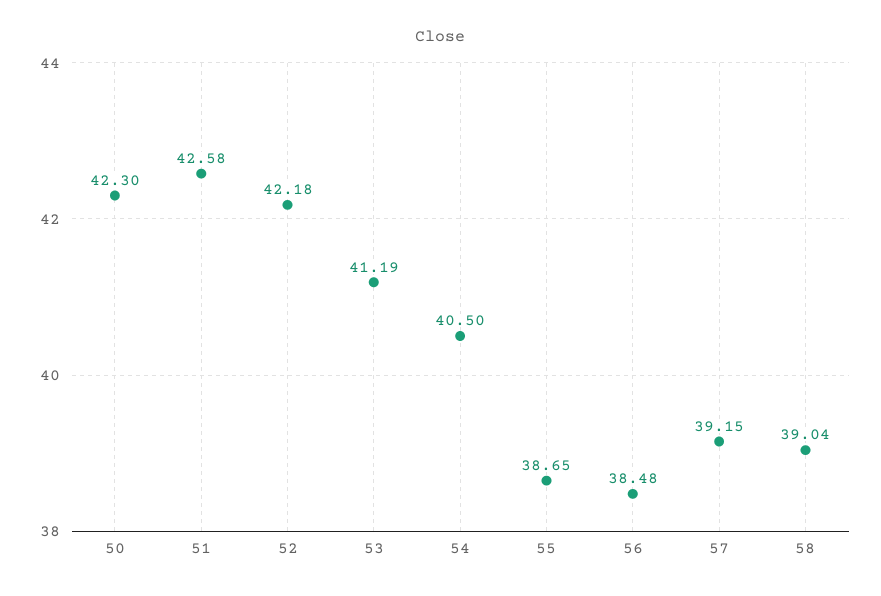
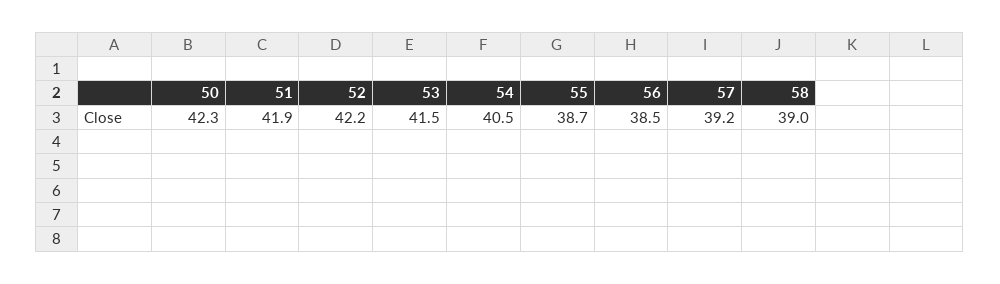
  {
    "50": 42.3,
-   "51": 42.58,
+   "51": 41.9,
    "52": 42.18,
-   "53": 41.19,
+   "53": 41.5,
    "54": 40.5,
    "55": 38.65,
    "56": 38.48,
    "57": 39.15,
    "58": 39.04
  }

